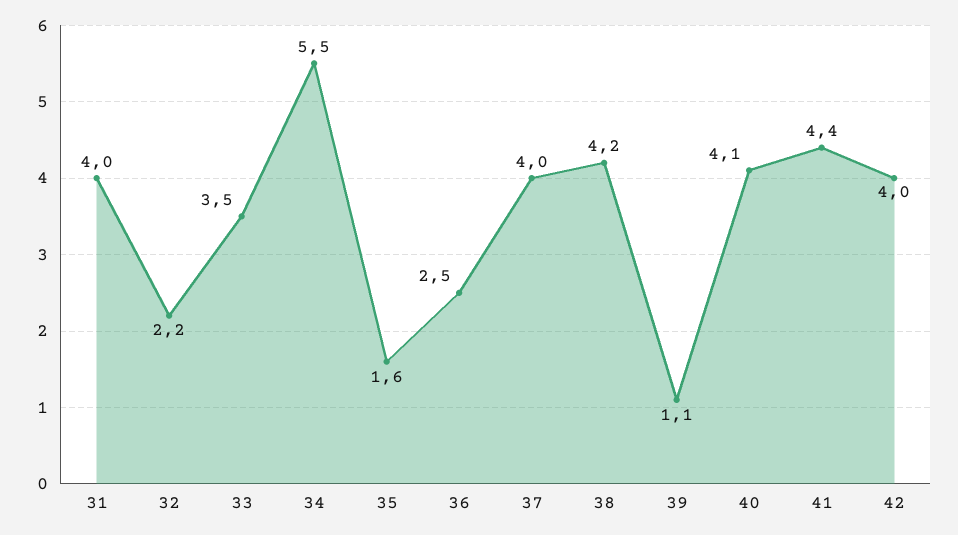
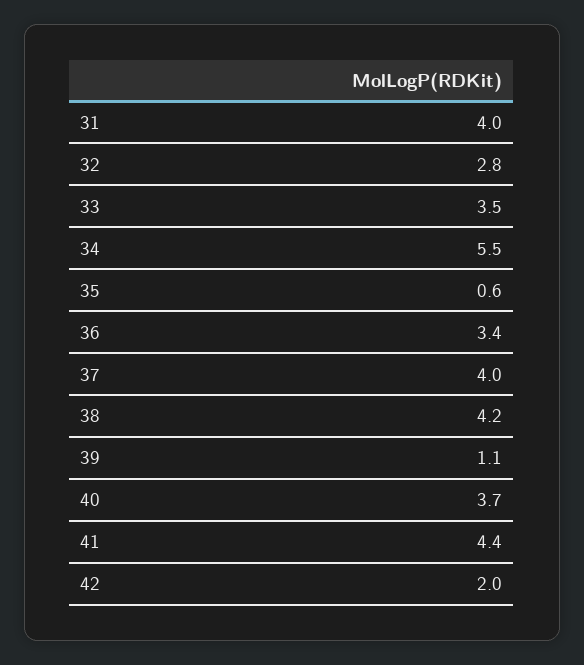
  {
    "31": 4,
-   "32": 2.2,
+   "32": 2.8,
    "33": 3.5,
    "34": 5.5,
-   "35": 1.6,
+   "35": 0.6,
-   "36": 2.5,
+   "36": 3.4,
    "37": 4,
    "38": 4.2,
    "39": 1.1,
-   "40": 4.1,
+   "40": 3.7,
    "41": 4.4,
-   "42": 4
+   "42": 2
  }

